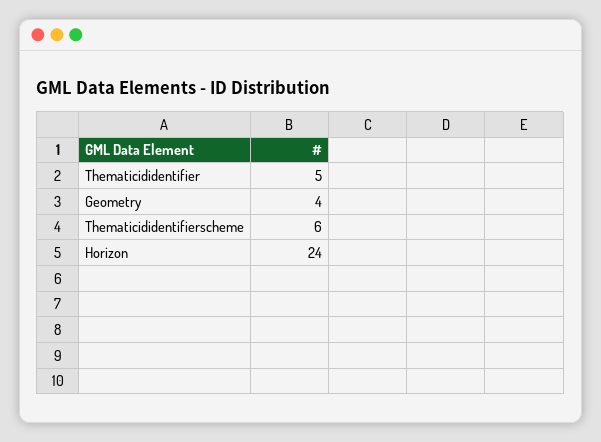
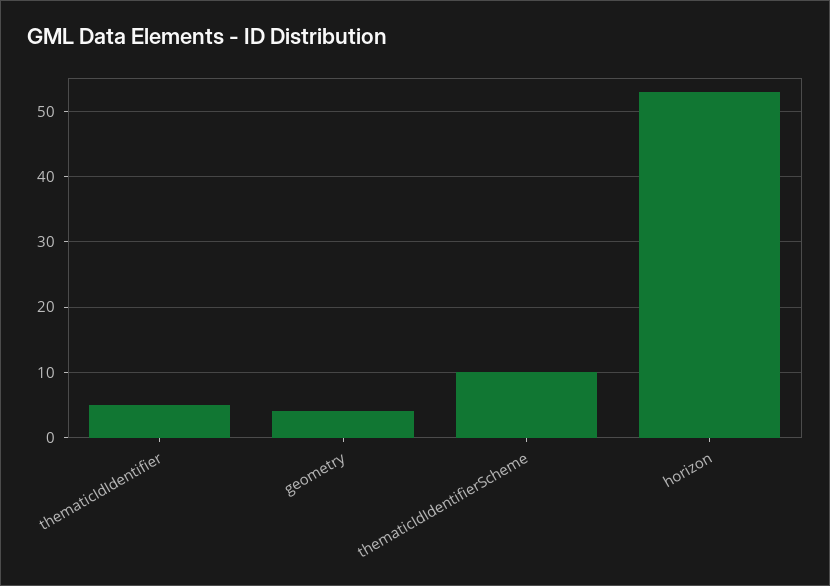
  {
    "Thematicididentifier": 5,
    "Geometry": 4,
-   "Thematicididentifierscheme": 6,
+   "Thematicididentifierscheme": 10,
-   "Horizon": 24
+   "Horizon": 53
  }

